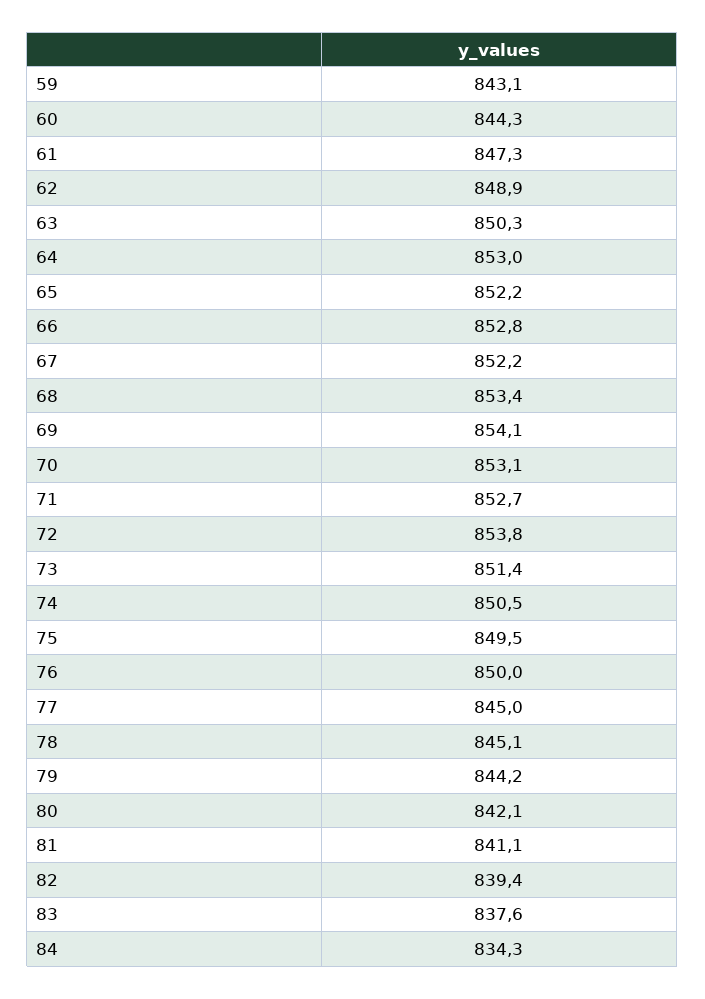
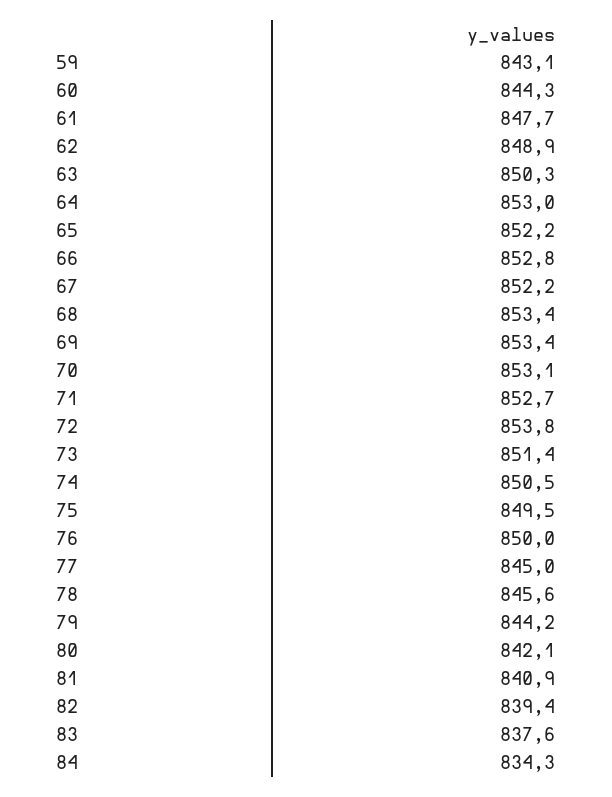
  {
    "59": 843.1,
    "60": 844.3,
-   "61": 847.3,
+   "61": 847.7,
    "62": 848.9,
    "63": 850.3,
    "64": 853,
    "65": 852.2,
    "66": 852.8,
    "67": 852.2,
    "68": 853.4,
-   "69": 854.1,
+   "69": 853.4,
    "70": 853.1,
    "71": 852.7,
    "72": 853.8,
    "73": 851.4,
    "74": 850.5,
    "75": 849.5,
    "76": 850,
    "77": 845,
-   "78": 845.1,
+   "78": 845.6,
    "79": 844.2,
    "80": 842.1,
-   "81": 841.1,
+   "81": 840.9,
    "82": 839.4,
    "83": 837.6,
    "84": 834.3
  }

